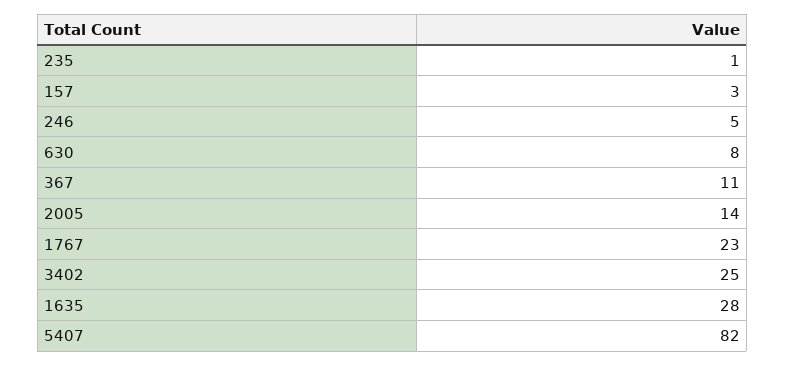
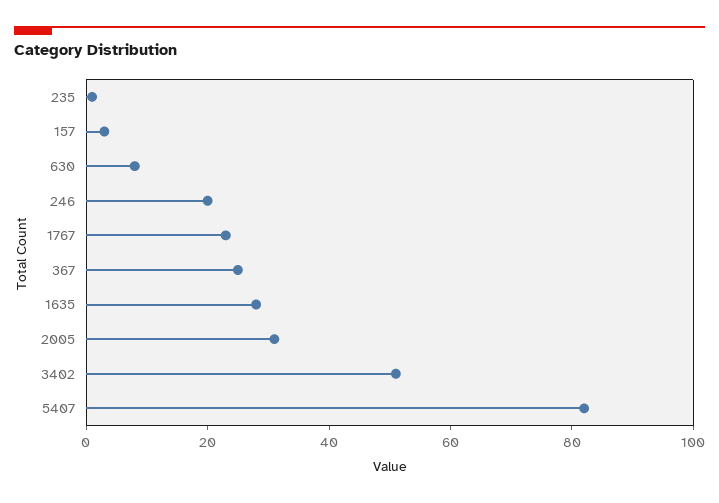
  {
    "235": 1,
    "157": 3,
-   "246": 5,
+   "246": 20,
    "630": 8,
-   "367": 11,
+   "367": 25,
-   "2005": 14,
+   "2005": 30,
    "1767": 23,
-   "3402": 25,
+   "3402": 50,
    "1635": 28,
    "5407": 82
  }

